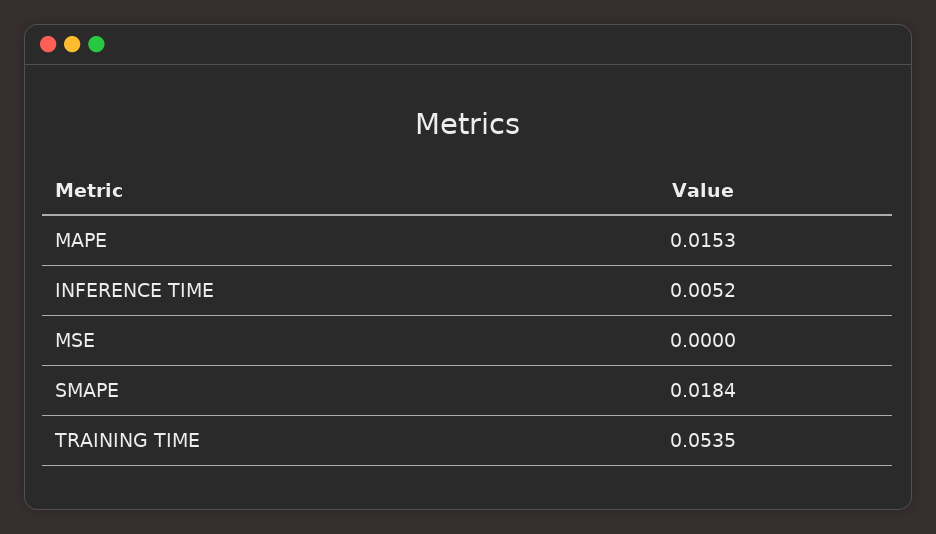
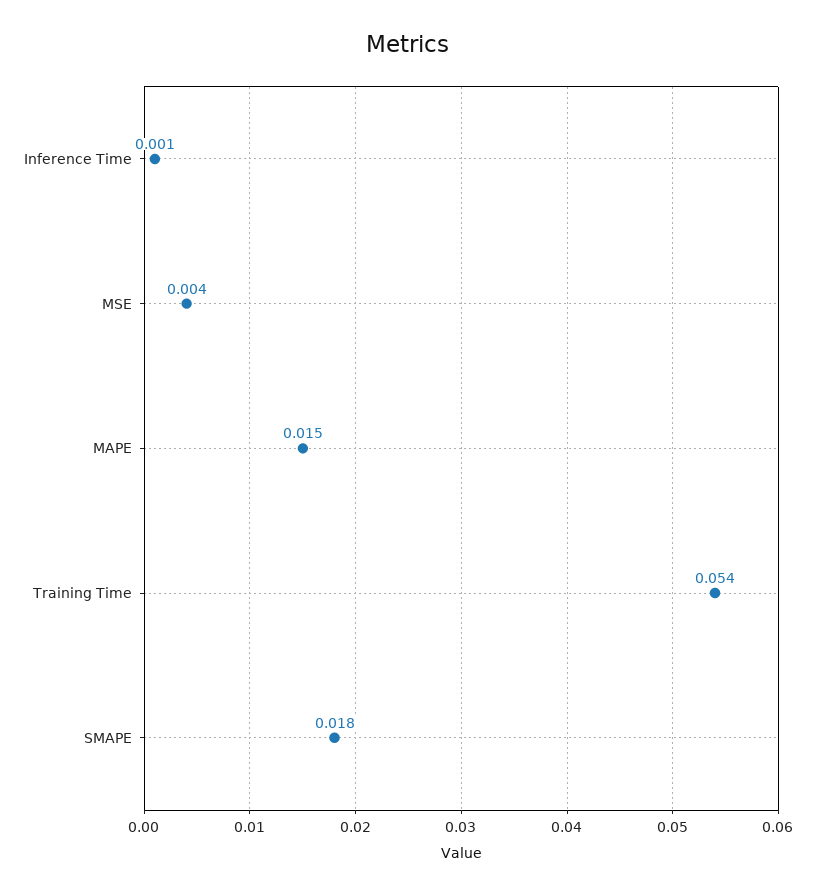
  {
    "MAPE": 0.0153,
-   "INFERENCE TIME": 0.0052,
+   "INFERENCE TIME": 0.001,
-   "MSE": 0,
+   "MSE": 0.004,
    "SMAPE": 0.0184,
    "TRAINING TIME": 0.0535
  }

